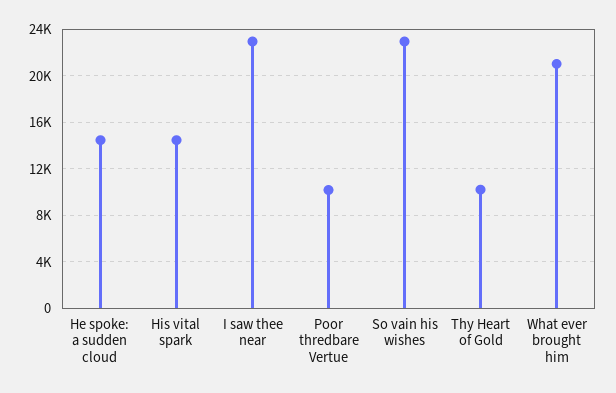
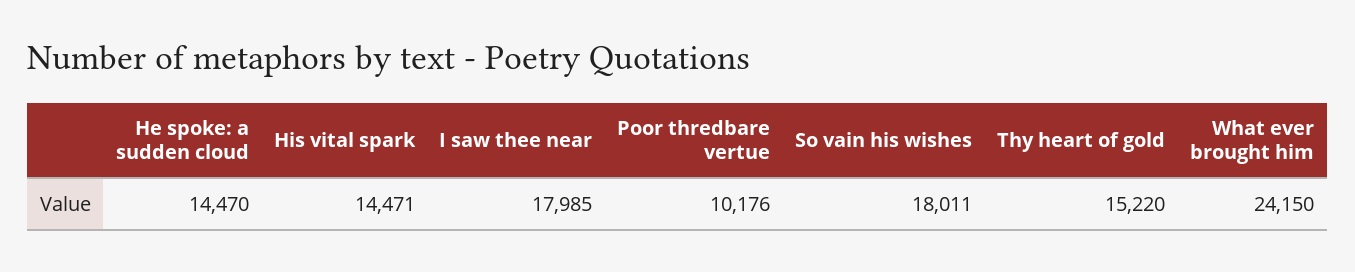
  {
    "He spoke: a sudden cloud": 14470,
    "His vital spark": 14471,
-   "I saw thee near": 23000,
+   "I saw thee near": 17985,
    "Poor thredbare Vertue": 10176,
-   "So vain his wishes": 23000,
+   "So vain his wishes": 18011,
-   "Thy Heart of Gold": 10000,
+   "Thy Heart of Gold": 15220,
-   "What ever brought him": 21000
+   "What ever brought him": 24150
  }

